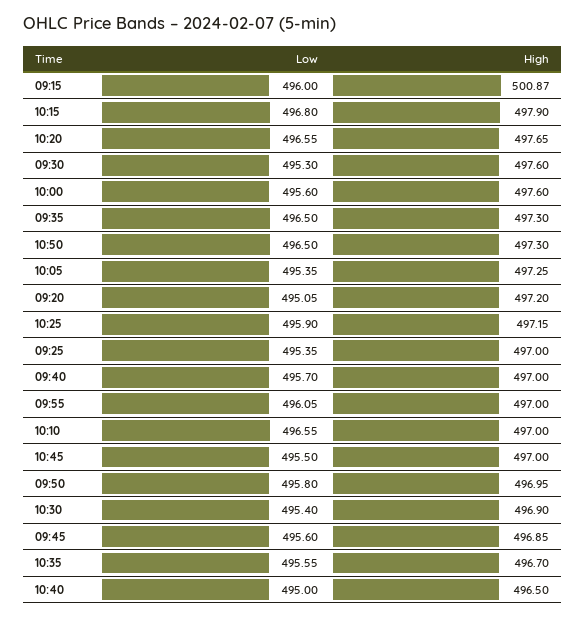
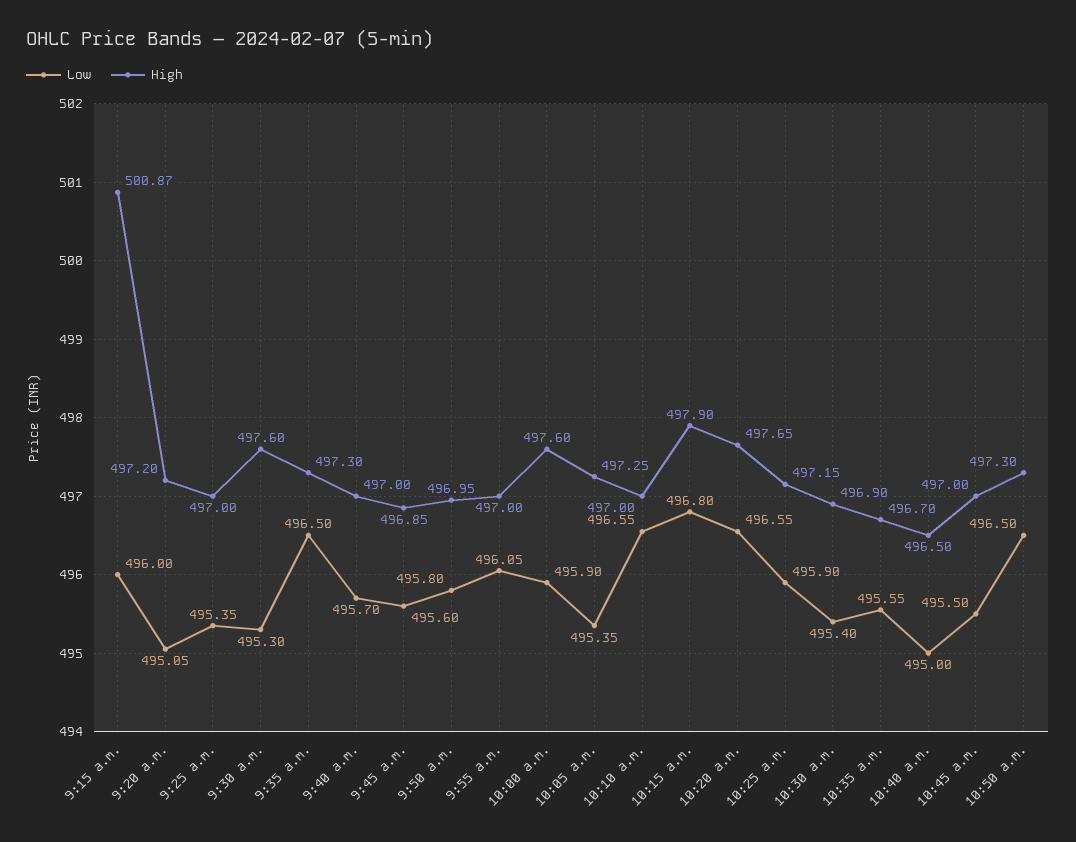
  {
    "Low": {
      "09:15": 496,
      "10:15": 496.8,
      "10:20": 496.55,
      "09:30": 495.3,
-     "10:00": 495.6,
+     "10:00": 495.9,
      "09:35": 496.5,
      "10:50": 496.5,
      "10:05": 495.35,
      "09:20": 495.05,
      "10:25": 495.9,
      "09:25": 495.35,
      "09:40": 495.7,
      "09:55": 496.05,
      "10:10": 496.55,
      "10:45": 495.5,
      "09:50": 495.8,
      "10:30": 495.4,
      "09:45": 495.6,
      "10:35": 495.55,
      "10:40": 495
    },
    "High": {
      "09:15": 500.87,
      "10:15": 497.9,
      "10:20": 497.65,
      "09:30": 497.6,
      "10:00": 497.6,
      "09:35": 497.3,
      "10:50": 497.3,
      "10:05": 497.25,
      "09:20": 497.2,
      "10:25": 497.15,
      "09:25": 497,
      "09:40": 497,
      "09:55": 497,
      "10:10": 497,
      "10:45": 497,
      "09:50": 496.95,
      "10:30": 496.9,
      "09:45": 496.85,
      "10:35": 496.7,
      "10:40": 496.5
    }
  }

